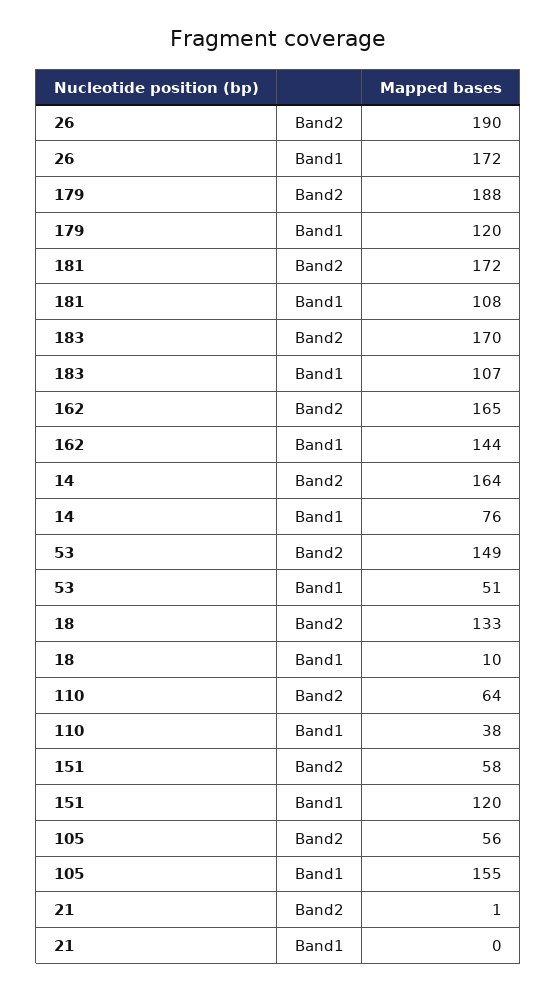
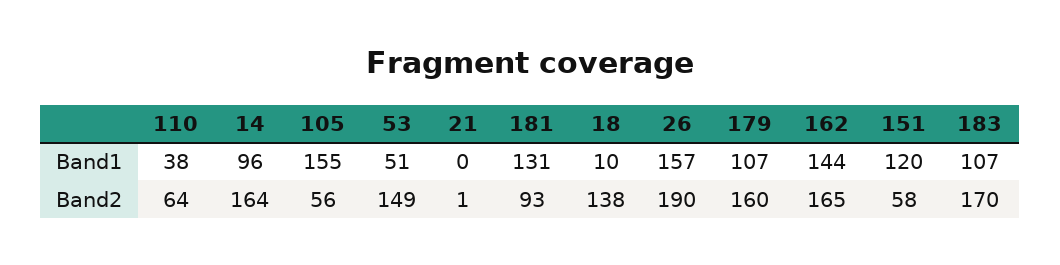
  {
    "26": {
      "Band2": 190,
-     "Band1": 172
+     "Band1": 157
    },
    "179": {
-     "Band2": 188,
+     "Band2": 160,
-     "Band1": 120
+     "Band1": 107
    },
    "181": {
-     "Band2": 172,
+     "Band2": 93,
-     "Band1": 108
+     "Band1": 131
    },
    "183": {
      "Band2": 170,
      "Band1": 107
    },
    "162": {
      "Band2": 165,
      "Band1": 144
    },
    "14": {
      "Band2": 164,
-     "Band1": 76
+     "Band1": 96
    },
    "53": {
      "Band2": 149,
      "Band1": 51
    },
    "18": {
-     "Band2": 133,
+     "Band2": 138,
      "Band1": 10
    },
    "110": {
      "Band2": 64,
      "Band1": 38
    },
    "151": {
      "Band2": 58,
      "Band1": 120
    },
    "105": {
      "Band2": 56,
      "Band1": 155
    },
    "21": {
      "Band2": 1,
      "Band1": 0
    }
  }

